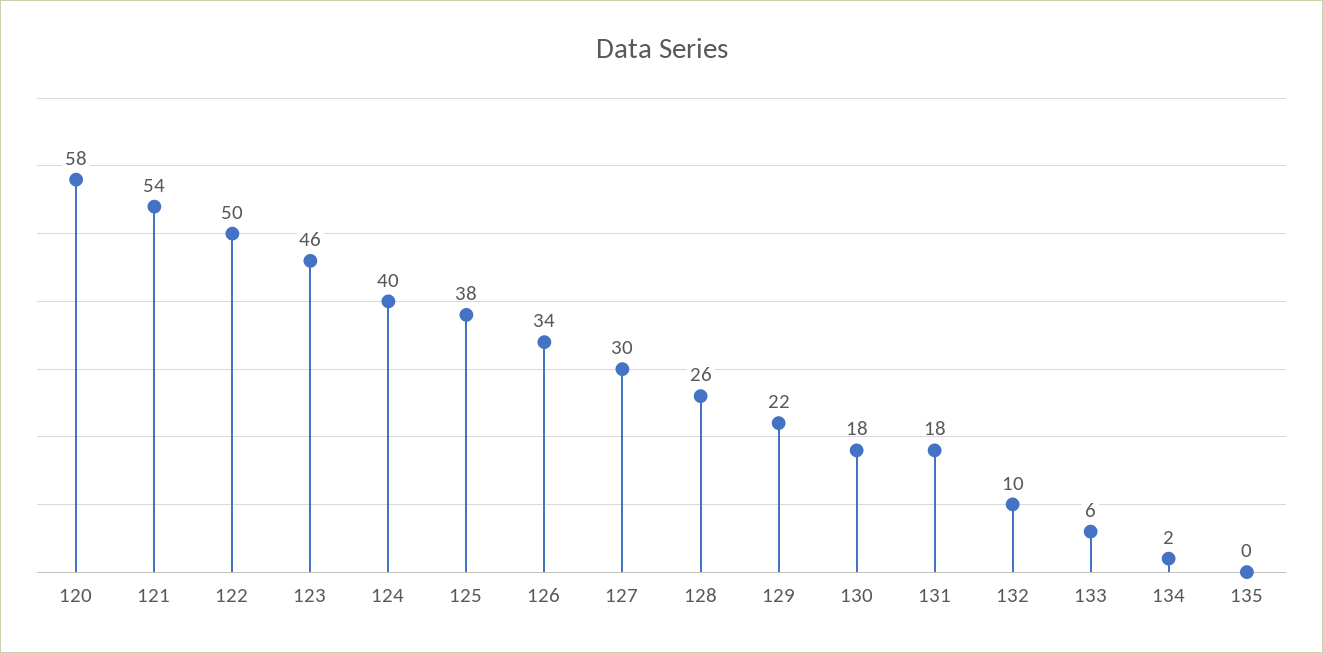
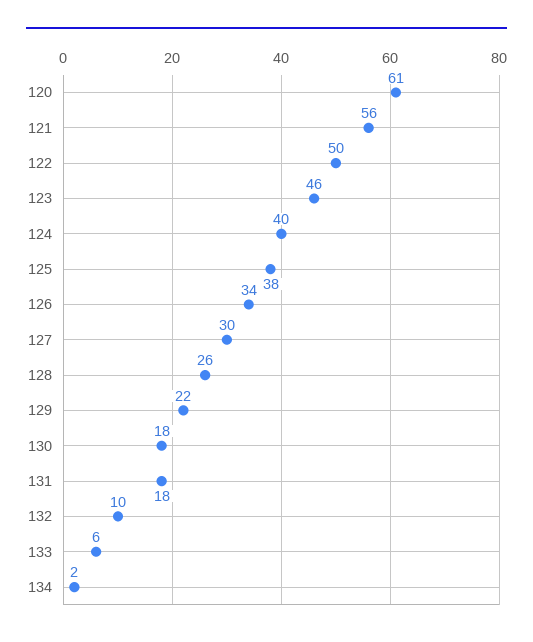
  {
-   "120": 58,
+   "120": 61,
-   "121": 54,
+   "121": 56,
    "122": 50,
    "123": 46,
    "124": 40,
    "125": 38,
    "126": 34,
    "127": 30,
    "128": 26,
    "129": 22,
    "130": 18,
    "131": 18,
    "132": 10,
    "133": 6,
-   "134": 2,
+   "134": 2
-   "135": 0
  }

